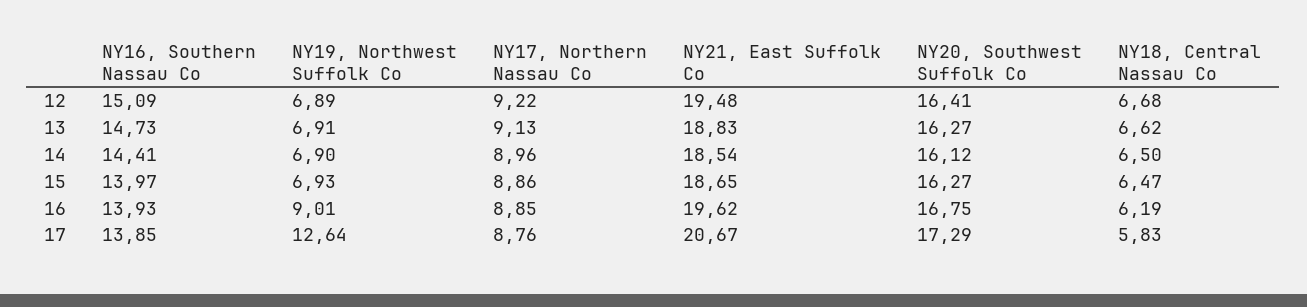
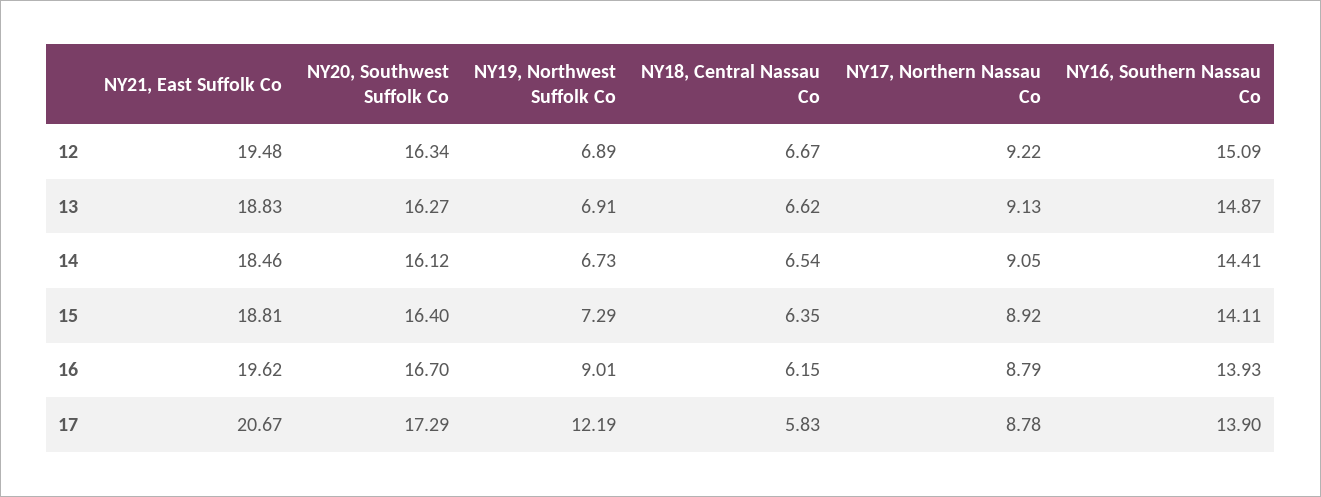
  {
    "NY16, Southern Nassau Co": {
      "12": 15.09,
-     "13": 14.73,
+     "13": 14.87,
      "14": 14.41,
-     "15": 13.97,
+     "15": 14.11,
      "16": 13.93,
-     "17": 13.85
+     "17": 13.9
    },
    "NY19, Northwest Suffolk Co": {
      "12": 6.89,
      "13": 6.91,
-     "14": 6.9,
+     "14": 6.73,
-     "15": 6.93,
+     "15": 7.29,
      "16": 9.01,
-     "17": 12.64
+     "17": 12.19
    },
    "NY17, Northern Nassau Co": {
      "12": 9.22,
      "13": 9.13,
-     "14": 8.96,
+     "14": 9.05,
-     "15": 8.86,
+     "15": 8.92,
-     "16": 8.85,
+     "16": 8.79,
-     "17": 8.76
+     "17": 8.78
    },
    "NY21, East Suffolk Co": {
      "12": 19.48,
      "13": 18.83,
-     "14": 18.54,
+     "14": 18.46,
-     "15": 18.65,
+     "15": 18.81,
      "16": 19.62,
      "17": 20.67
    },
    "NY20, Southwest Suffolk Co": {
-     "12": 16.41,
+     "12": 16.34,
      "13": 16.27,
      "14": 16.12,
-     "15": 16.27,
+     "15": 16.4,
-     "16": 16.75,
+     "16": 16.7,
      "17": 17.29
    },
    "NY18, Central Nassau Co": {
-     "12": 6.68,
+     "12": 6.67,
      "13": 6.62,
-     "14": 6.5,
+     "14": 6.54,
-     "15": 6.47,
+     "15": 6.35,
-     "16": 6.19,
+     "16": 6.15,
      "17": 5.83
    }
  }

